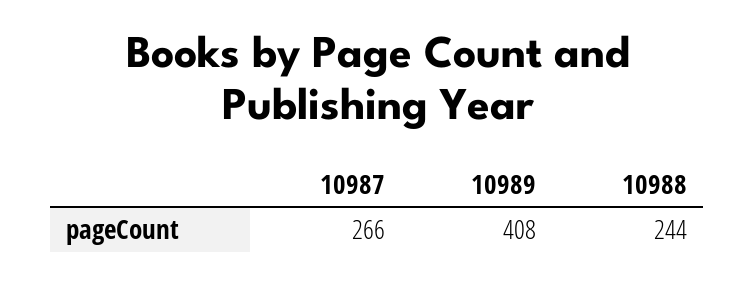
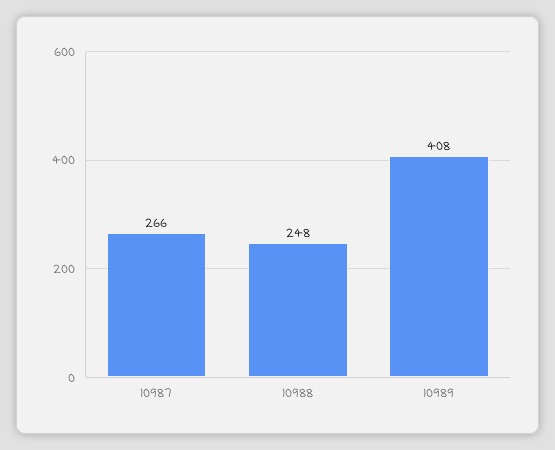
  {
    "10987": 266,
    "10989": 408,
-   "10988": 244
+   "10988": 248
  }

